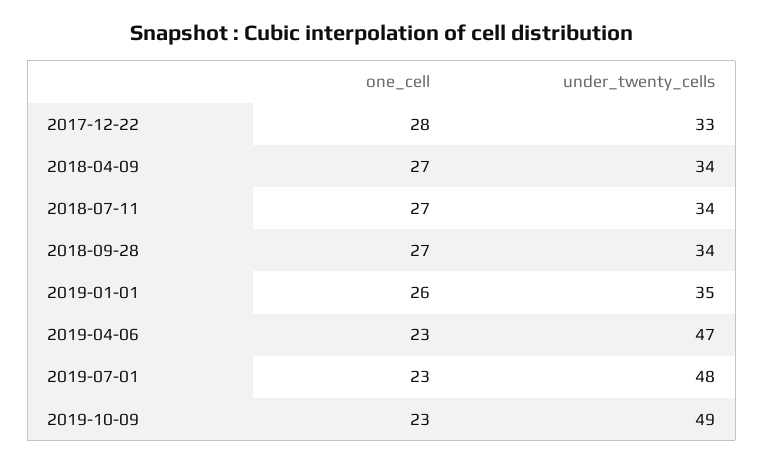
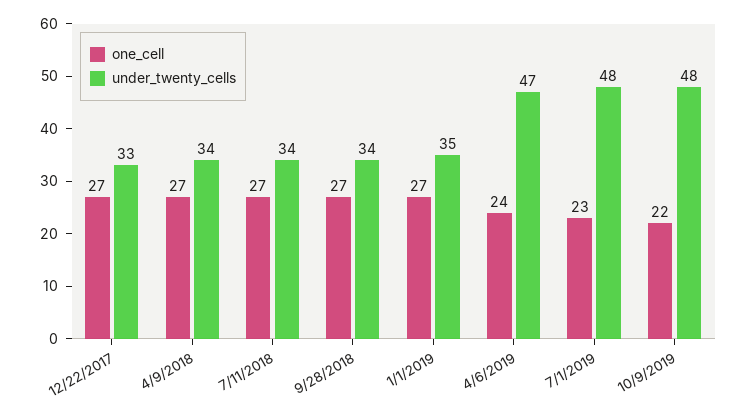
  {
    "one_cell": {
-     "2017-12-22": 28,
+     "2017-12-22": 27,
      "2018-04-09": 27,
      "2018-07-11": 27,
      "2018-09-28": 27,
-     "2019-01-01": 26,
+     "2019-01-01": 27,
-     "2019-04-06": 23,
+     "2019-04-06": 24,
      "2019-07-01": 23,
-     "2019-10-09": 23
+     "2019-10-09": 22
    },
    "under_twenty_cells": {
      "2017-12-22": 33,
      "2018-04-09": 34,
      "2018-07-11": 34,
      "2018-09-28": 34,
      "2019-01-01": 35,
      "2019-04-06": 47,
      "2019-07-01": 48,
-     "2019-10-09": 49
+     "2019-10-09": 48
    }
  }

